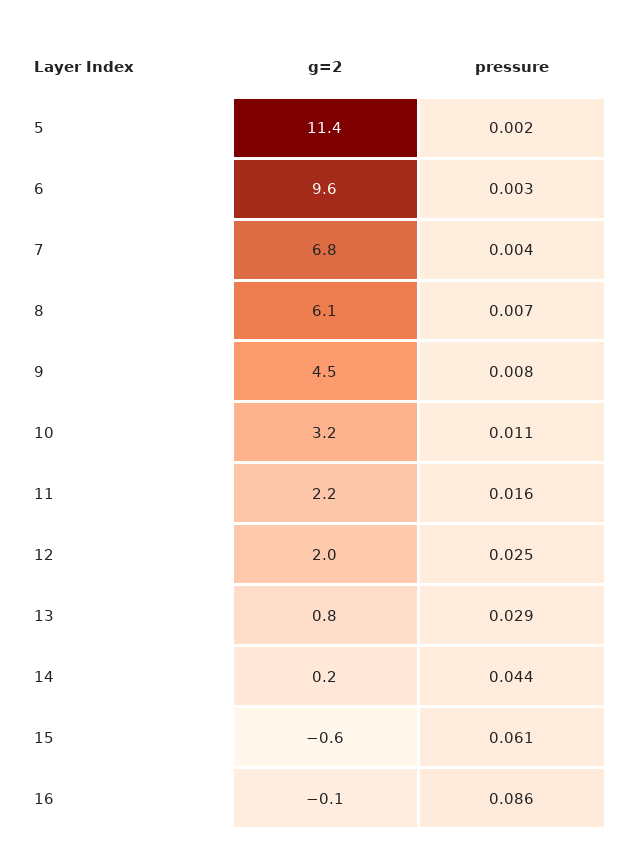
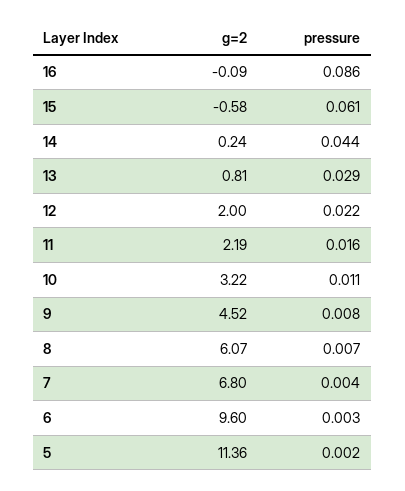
  {
    "g=2": {
      "5": 11.36,
      "6": 9.6,
      "7": 6.8,
      "8": 6.07,
      "9": 4.52,
      "10": 3.22,
      "11": 2.19,
      "12": 2,
      "13": 0.81,
      "14": 0.24,
      "15": -0.58,
      "16": -0.09
    },
    "pressure": {
      "5": 0.002,
      "6": 0.003,
      "7": 0.004,
      "8": 0.007,
      "9": 0.008,
      "10": 0.011,
      "11": 0.016,
-     "12": 0.025,
+     "12": 0.022,
      "13": 0.029,
      "14": 0.044,
      "15": 0.061,
      "16": 0.086
    }
  }

